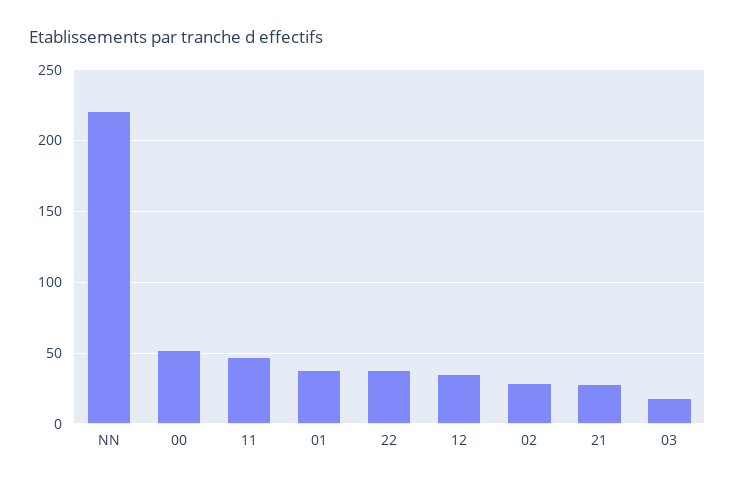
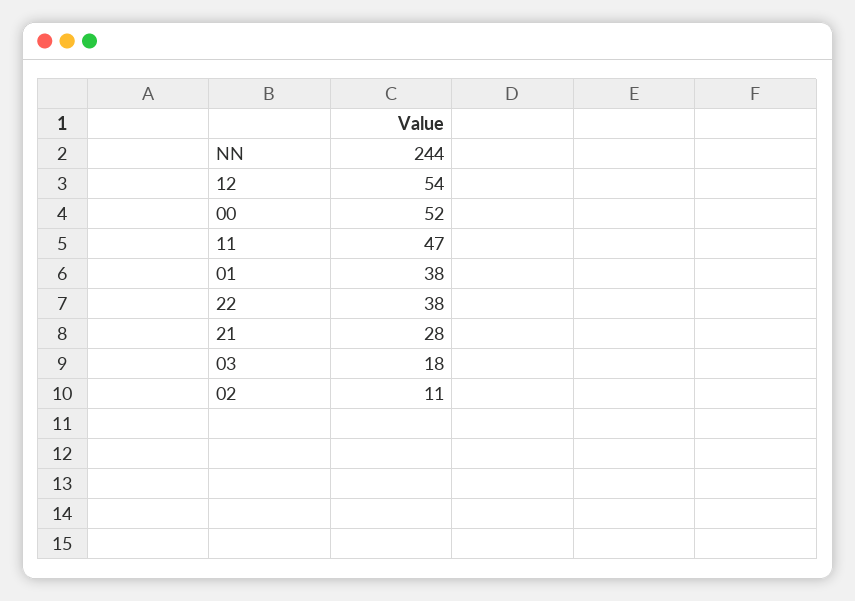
  {
-   "NN": 220,
+   "NN": 244,
    "00": 52,
    "11": 47,
    "01": 38,
    "22": 38,
-   "12": 35,
+   "12": 54,
-   "02": 30,
+   "02": 11,
    "21": 28,
    "03": 18
  }

